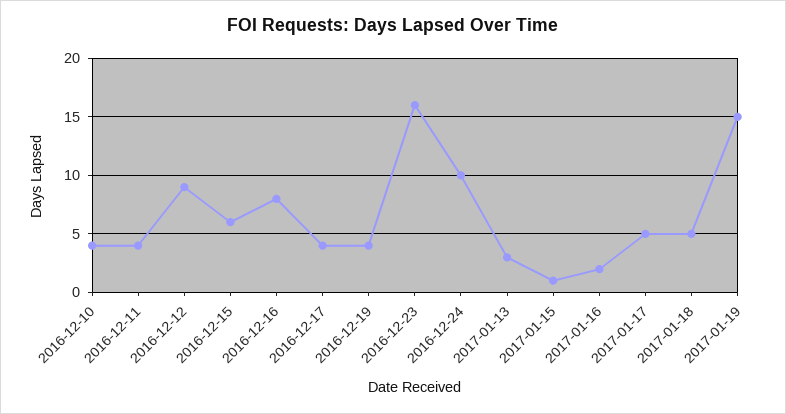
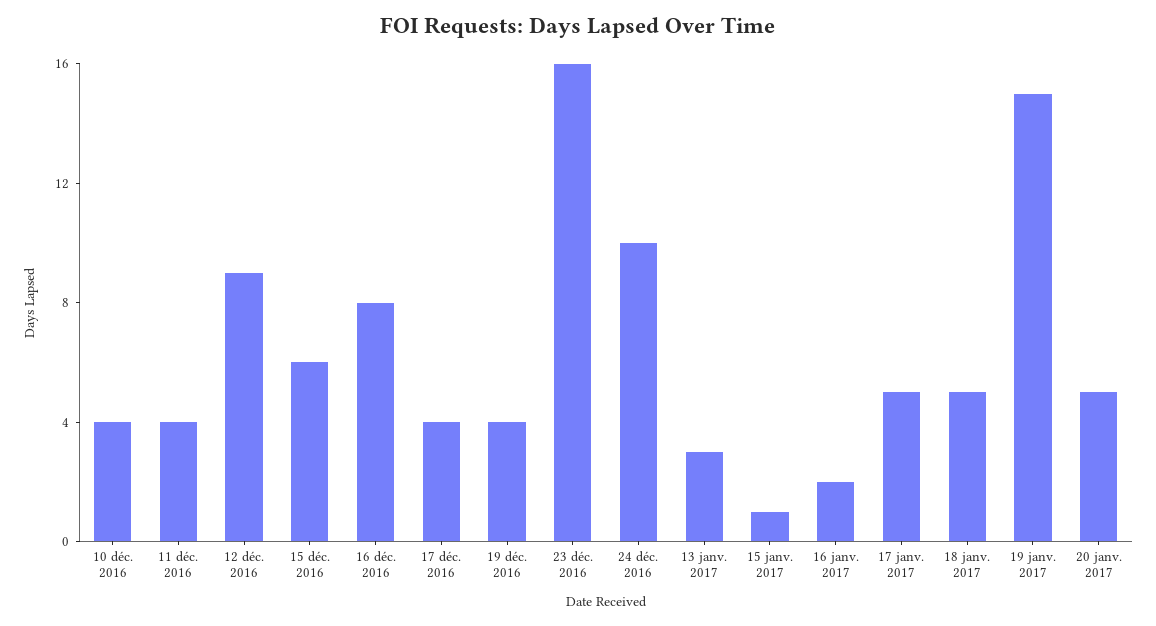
  {
    "2016-12-10": 4,
    "2016-12-11": 4,
    "2016-12-12": 9,
    "2016-12-15": 6,
    "2016-12-16": 8,
    "2016-12-17": 4,
    "2016-12-19": 4,
    "2016-12-23": 16,
    "2016-12-24": 10,
    "2017-01-13": 3,
    "2017-01-15": 1,
    "2017-01-16": 2,
    "2017-01-17": 5,
    "2017-01-18": 5,
-   "2017-01-19": 15
+   "2017-01-19": 15,
+   "20 janv. 2017": 5
  }

